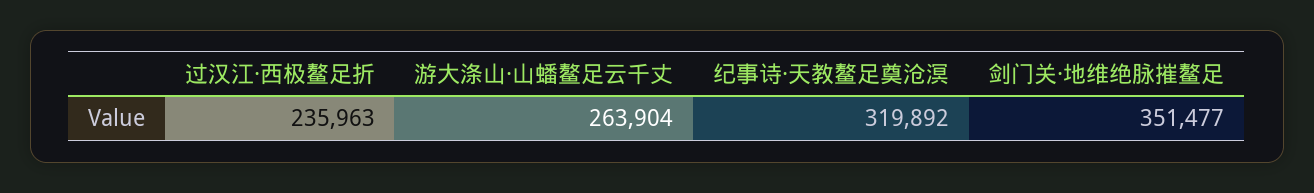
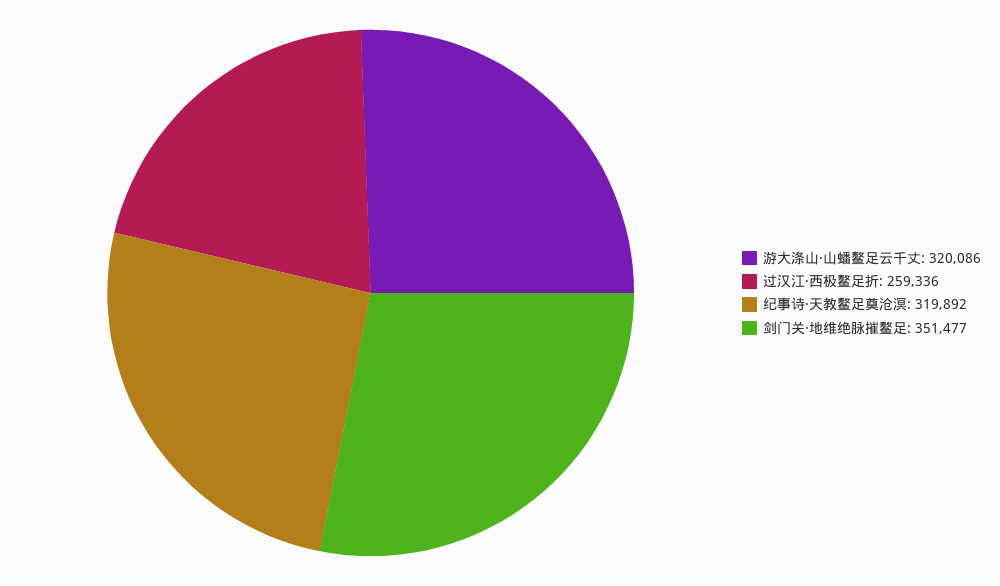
  {
-   "过汉江·西极鳌足折": 235963,
+   "过汉江·西极鳌足折": 259336,
-   "游大涤山·山蟠鳌足云千丈": 263904,
+   "游大涤山·山蟠鳌足云千丈": 320086,
    "纪事诗·天教鳌足奠沧溟": 319892,
    "剑门关·地维绝脉摧鳌足": 351477
  }

